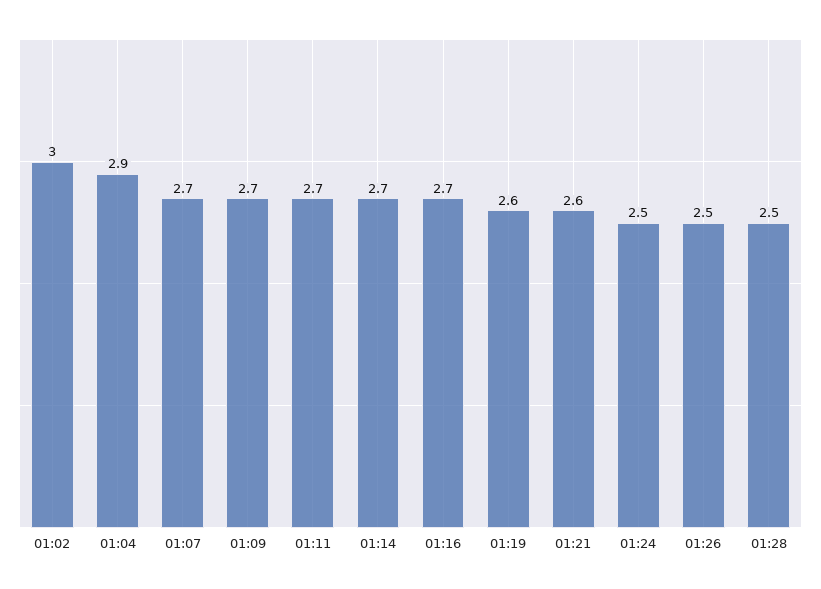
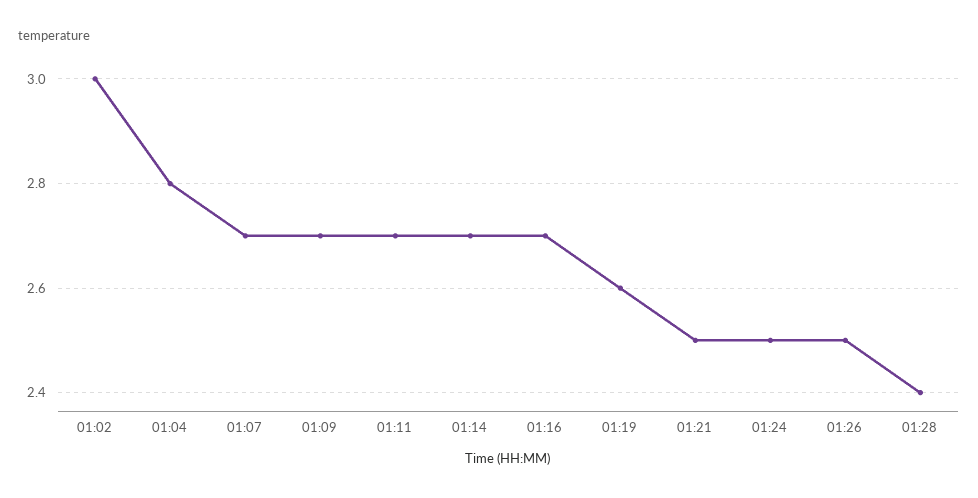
  {
    "01:02": 3,
-   "01:04": 2.9,
+   "01:04": 2.8,
    "01:07": 2.7,
    "01:09": 2.7,
    "01:11": 2.7,
    "01:14": 2.7,
    "01:16": 2.7,
    "01:19": 2.6,
-   "01:21": 2.6,
+   "01:21": 2.5,
    "01:24": 2.5,
    "01:26": 2.5,
-   "01:28": 2.5
+   "01:28": 2.4
  }

